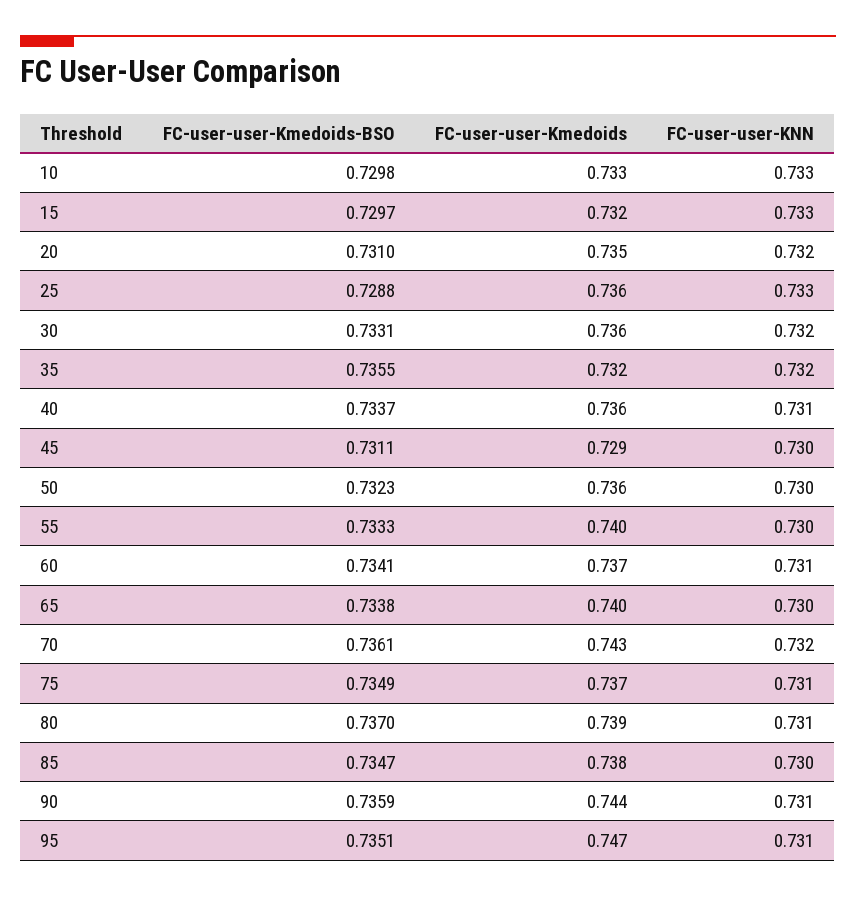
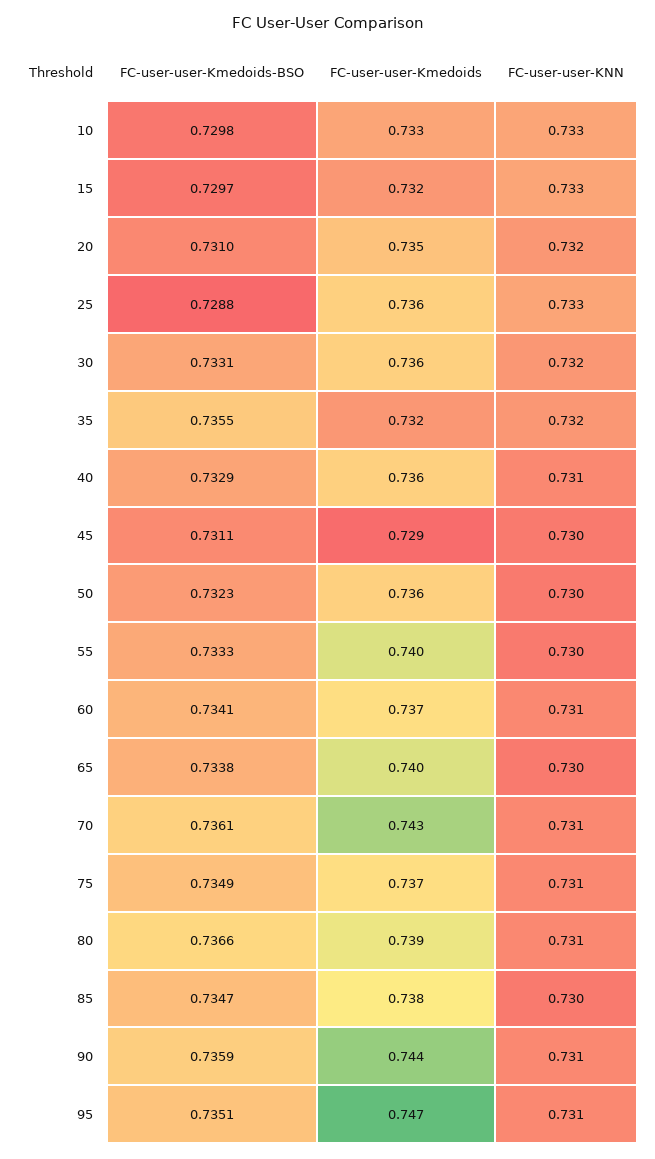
  {
    "FC-user-user-Kmedoids-BSO": {
      "10": 0.7298,
      "15": 0.7297,
      "20": 0.731,
      "25": 0.7288,
      "30": 0.7331,
      "35": 0.7355,
-     "40": 0.7337,
+     "40": 0.7329,
      "45": 0.7311,
      "50": 0.7323,
      "55": 0.7333,
      "60": 0.7341,
      "65": 0.7338,
      "70": 0.7361,
      "75": 0.7349,
-     "80": 0.737,
+     "80": 0.7366,
      "85": 0.7347,
      "90": 0.7359,
      "95": 0.7351
    },
    "FC-user-user-Kmedoids": {
      "10": 0.733,
      "15": 0.732,
      "20": 0.735,
      "25": 0.736,
      "30": 0.736,
      "35": 0.732,
      "40": 0.736,
      "45": 0.729,
      "50": 0.736,
      "55": 0.74,
      "60": 0.737,
      "65": 0.74,
      "70": 0.743,
      "75": 0.737,
      "80": 0.739,
      "85": 0.738,
      "90": 0.744,
      "95": 0.747
    },
    "FC-user-user-KNN": {
      "10": 0.733,
      "15": 0.733,
      "20": 0.732,
      "25": 0.733,
      "30": 0.732,
      "35": 0.732,
      "40": 0.731,
      "45": 0.73,
      "50": 0.73,
      "55": 0.73,
      "60": 0.731,
      "65": 0.73,
-     "70": 0.732,
+     "70": 0.731,
      "75": 0.731,
      "80": 0.731,
      "85": 0.73,
      "90": 0.731,
      "95": 0.731
    }
  }

